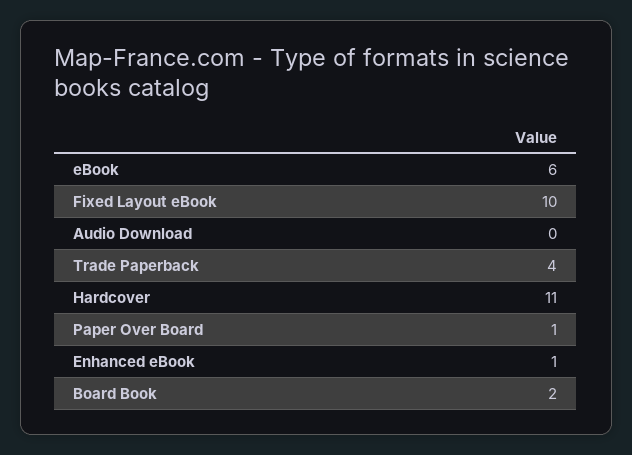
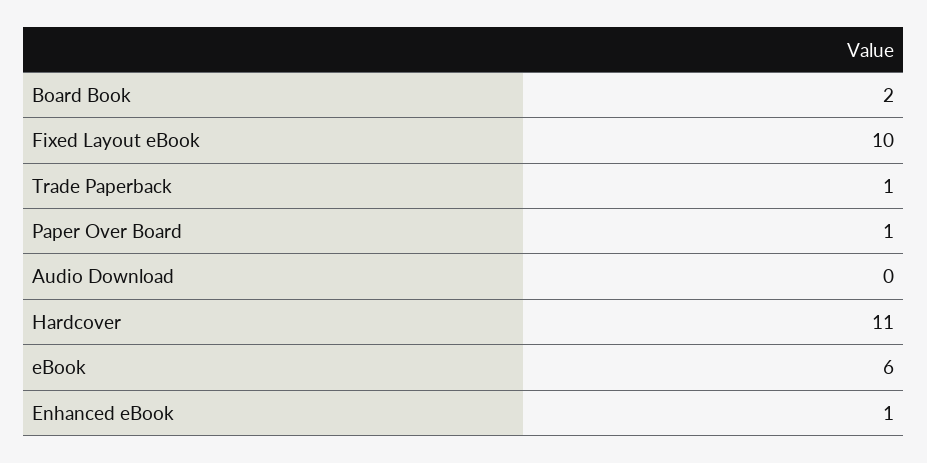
  {
    "eBook": 6,
    "Fixed Layout eBook": 10,
    "Audio Download": 0,
-   "Trade Paperback": 4,
+   "Trade Paperback": 1,
    "Hardcover": 11,
    "Paper Over Board": 1,
    "Enhanced eBook": 1,
    "Board Book": 2
  }

